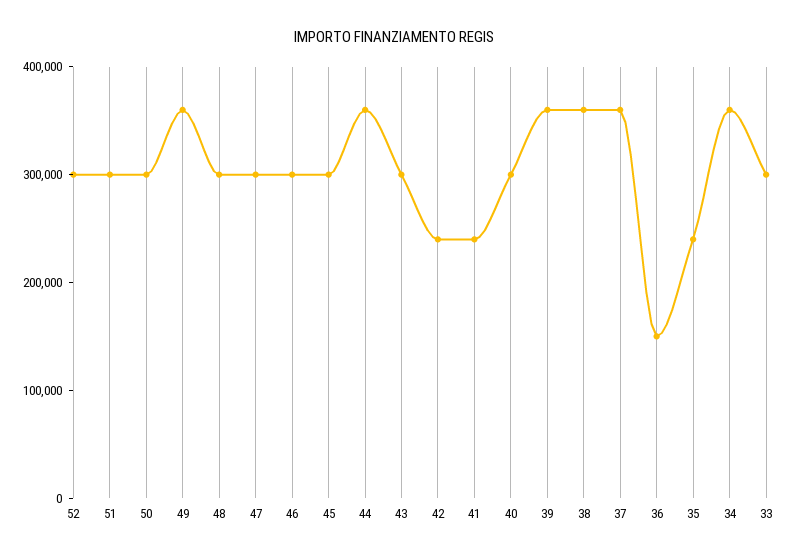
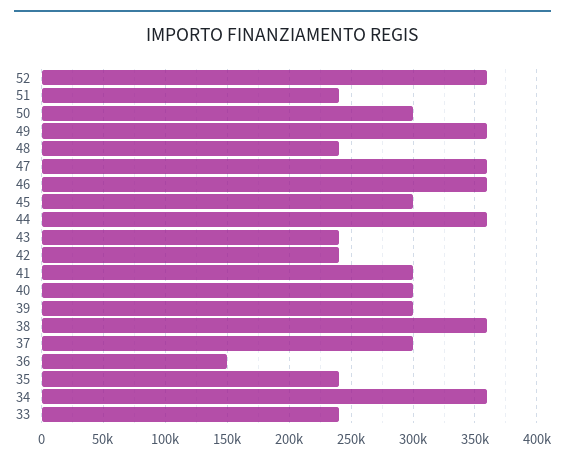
  {
-   "52": 300000,
+   "52": 360000,
-   "51": 300000,
+   "51": 240000,
    "50": 300000,
    "49": 360000,
-   "48": 300000,
+   "48": 240000,
-   "47": 300000,
+   "47": 360000,
-   "46": 300000,
+   "46": 360000,
    "45": 300000,
    "44": 360000,
-   "43": 300000,
+   "43": 240000,
    "42": 240000,
-   "41": 240000,
+   "41": 300000,
    "40": 300000,
-   "39": 360000,
+   "39": 300000,
    "38": 360000,
-   "37": 360000,
+   "37": 300000,
    "36": 150000,
    "35": 240000,
    "34": 360000,
-   "33": 300000
+   "33": 240000
  }

